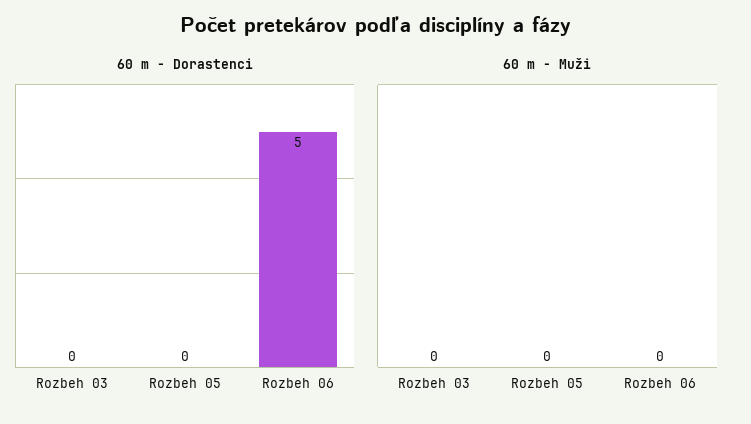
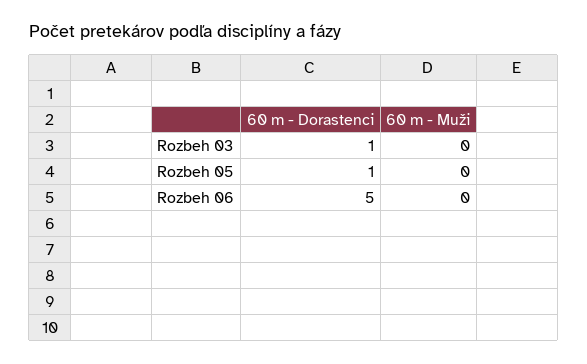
  {
    "60 m - Dorastenci": {
-     "Rozbeh 03": 0,
+     "Rozbeh 03": 1,
-     "Rozbeh 05": 0,
+     "Rozbeh 05": 1,
      "Rozbeh 06": 5
    },
    "60 m - Muži": {
      "Rozbeh 03": 0,
      "Rozbeh 05": 0,
      "Rozbeh 06": 0
    }
  }

